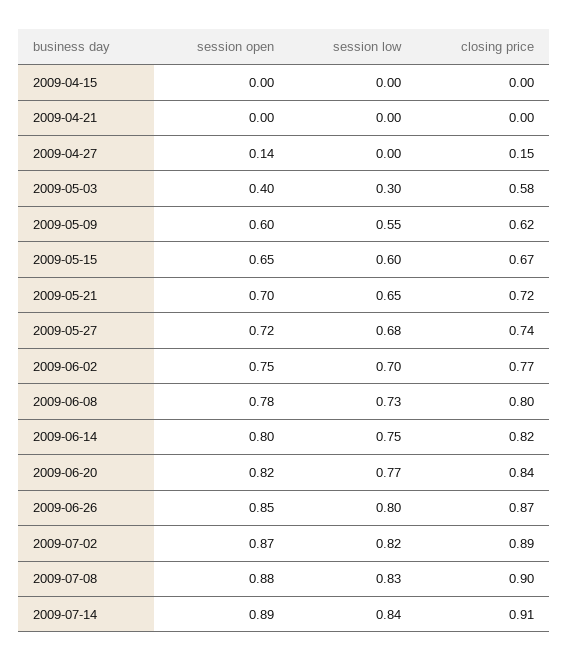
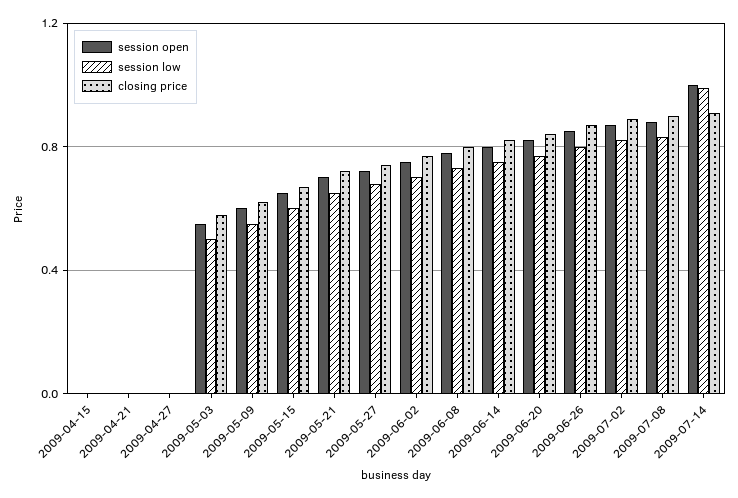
  {
    "session open": {
      "2009-04-15": 0,
      "2009-04-21": 0,
-     "2009-04-27": 0.14,
+     "2009-04-27": 0,
-     "2009-05-03": 0.4,
+     "2009-05-03": 0.55,
      "2009-05-09": 0.6,
      "2009-05-15": 0.65,
      "2009-05-21": 0.7,
      "2009-05-27": 0.72,
      "2009-06-02": 0.75,
      "2009-06-08": 0.78,
      "2009-06-14": 0.8,
      "2009-06-20": 0.82,
      "2009-06-26": 0.85,
      "2009-07-02": 0.87,
      "2009-07-08": 0.88,
-     "2009-07-14": 0.89
+     "2009-07-14": 1
    },
    "session low": {
      "2009-04-15": 0,
      "2009-04-21": 0,
      "2009-04-27": 0,
-     "2009-05-03": 0.3,
+     "2009-05-03": 0.5,
      "2009-05-09": 0.55,
      "2009-05-15": 0.6,
      "2009-05-21": 0.65,
      "2009-05-27": 0.68,
      "2009-06-02": 0.7,
      "2009-06-08": 0.73,
      "2009-06-14": 0.75,
      "2009-06-20": 0.77,
      "2009-06-26": 0.8,
      "2009-07-02": 0.82,
      "2009-07-08": 0.83,
-     "2009-07-14": 0.84
+     "2009-07-14": 1
    },
    "closing price": {
      "2009-04-15": 0,
      "2009-04-21": 0,
-     "2009-04-27": 0.15,
+     "2009-04-27": 0,
      "2009-05-03": 0.58,
      "2009-05-09": 0.62,
      "2009-05-15": 0.67,
      "2009-05-21": 0.72,
      "2009-05-27": 0.74,
      "2009-06-02": 0.77,
      "2009-06-08": 0.8,
      "2009-06-14": 0.82,
      "2009-06-20": 0.84,
      "2009-06-26": 0.87,
      "2009-07-02": 0.89,
      "2009-07-08": 0.9,
      "2009-07-14": 0.91
    }
  }

